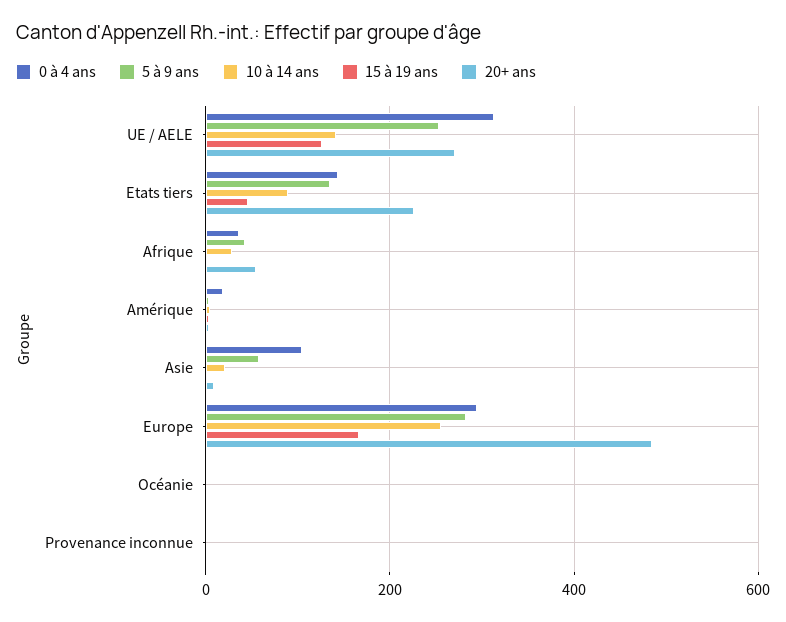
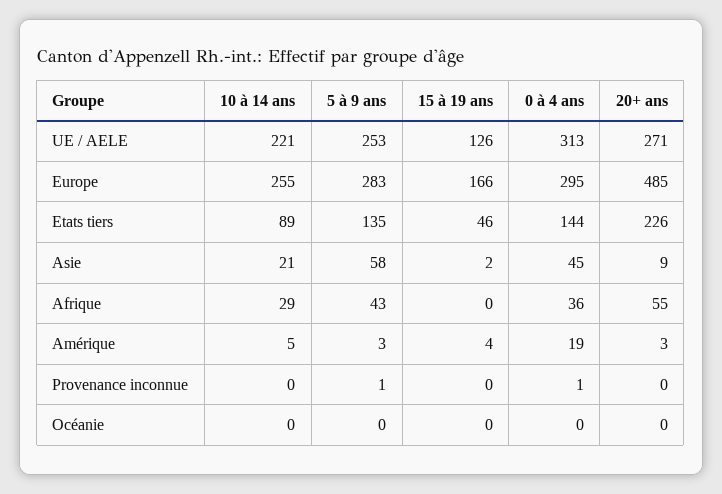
  {
    "0 à 4 ans": {
      "UE / AELE": 313,
      "Etats tiers": 144,
      "Afrique": 36,
      "Amérique": 19,
-     "Asie": 100,
+     "Asie": 45,
      "Europe": 295,
      "Océanie": 0,
      "Provenance inconnue": 1
    },
    "5 à 9 ans": {
      "UE / AELE": 253,
      "Etats tiers": 135,
      "Afrique": 43,
      "Amérique": 3,
      "Asie": 58,
      "Europe": 283,
      "Océanie": 0,
      "Provenance inconnue": 1
    },
    "10 à 14 ans": {
-     "UE / AELE": 140,
+     "UE / AELE": 221,
      "Etats tiers": 89,
      "Afrique": 29,
      "Amérique": 5,
      "Asie": 21,
      "Europe": 255,
      "Océanie": 0,
      "Provenance inconnue": 0
    },
    "15 à 19 ans": {
      "UE / AELE": 126,
      "Etats tiers": 46,
      "Afrique": 0,
      "Amérique": 4,
      "Asie": 2,
      "Europe": 166,
      "Océanie": 0,
      "Provenance inconnue": 0
    },
    "20+ ans": {
      "UE / AELE": 271,
      "Etats tiers": 226,
      "Afrique": 55,
      "Amérique": 3,
      "Asie": 9,
      "Europe": 485,
      "Océanie": 0,
      "Provenance inconnue": 0
    }
  }

